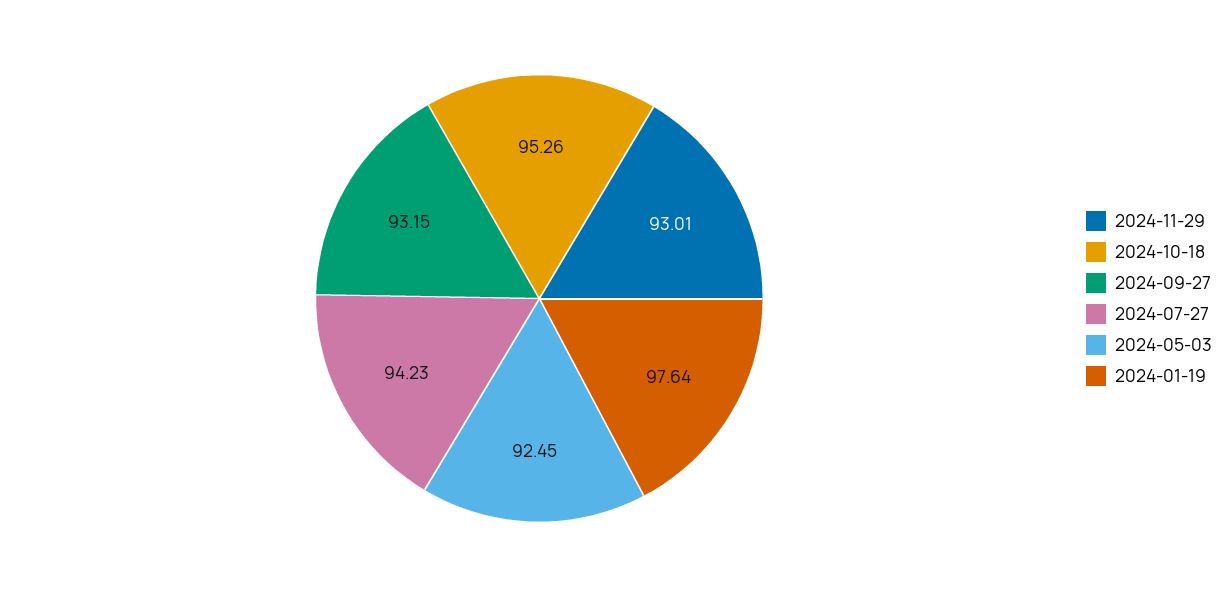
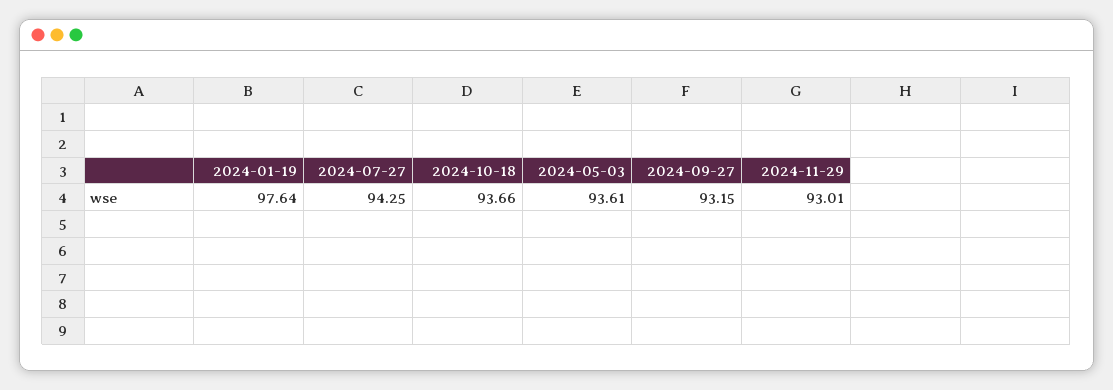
  {
    "2024-11-29": 93.01,
-   "2024-10-18": 95.26,
+   "2024-10-18": 93.66,
    "2024-09-27": 93.15,
-   "2024-07-27": 94.23,
+   "2024-07-27": 94.25,
-   "2024-05-03": 92.45,
+   "2024-05-03": 93.61,
    "2024-01-19": 97.64
  }

